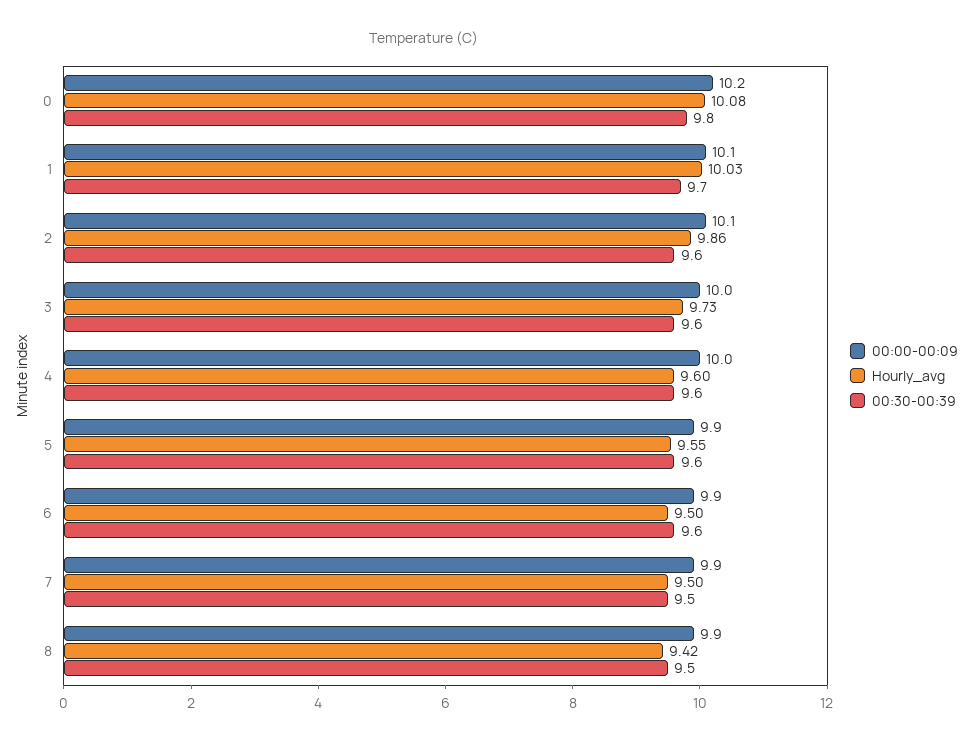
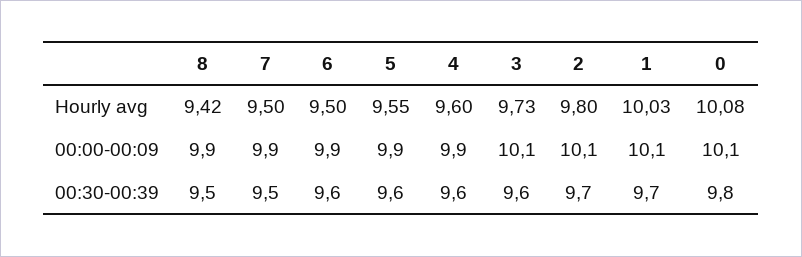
  {
    "00:00-00:09": {
-     "0": 10.2,
+     "0": 10.1,
      "1": 10.1,
      "2": 10.1,
-     "3": 10,
+     "3": 10.1,
-     "4": 10,
+     "4": 9.9,
      "5": 9.9,
      "6": 9.9,
      "7": 9.9,
      "8": 9.9
    },
    "Hourly_avg": {
      "0": 10.08,
      "1": 10.03,
-     "2": 9.86,
+     "2": 9.8,
      "3": 9.73,
      "4": 9.6,
      "5": 9.55,
      "6": 9.5,
      "7": 9.5,
      "8": 9.42
    },
    "00:30-00:39": {
      "0": 9.8,
      "1": 9.7,
-     "2": 9.6,
+     "2": 9.7,
      "3": 9.6,
      "4": 9.6,
      "5": 9.6,
      "6": 9.6,
      "7": 9.5,
      "8": 9.5
    }
  }

